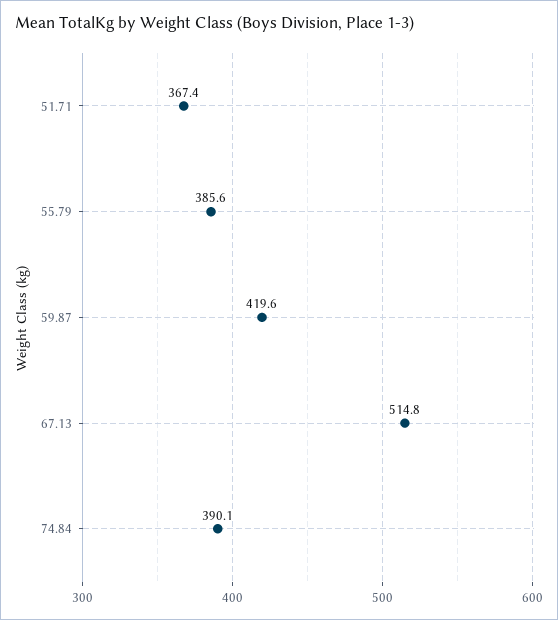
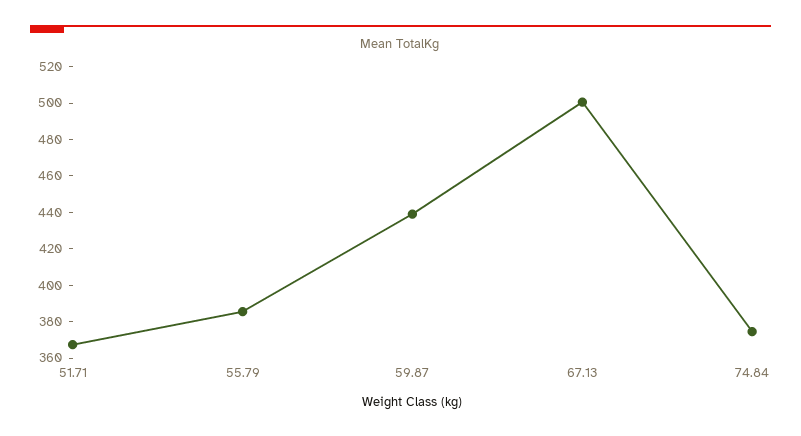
  {
    "51.71": 367.4,
    "55.79": 385.6,
-   "59.87": 419.6,
+   "59.87": 440,
-   "67.13": 514.8,
+   "67.13": 500,
-   "74.84": 390.1
+   "74.84": 375
  }

